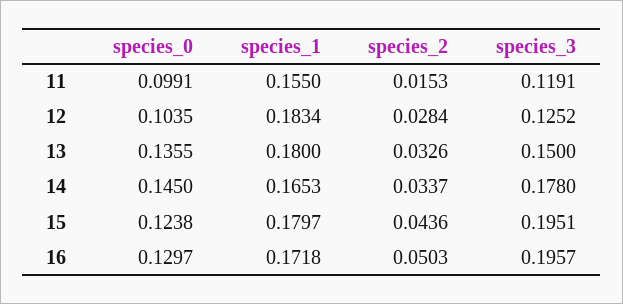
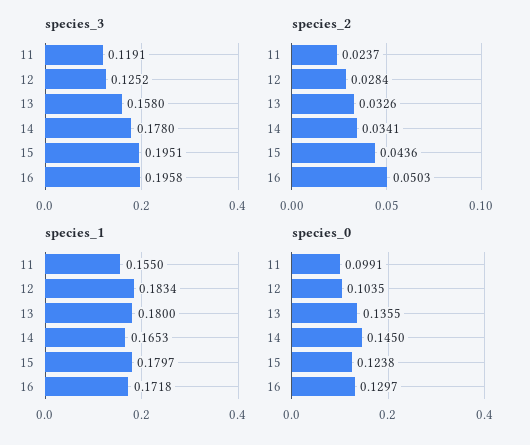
  {
    "species_0": {
      "11": 0.0991,
      "12": 0.1035,
      "13": 0.1355,
      "14": 0.145,
      "15": 0.1238,
      "16": 0.1297
    },
    "species_1": {
      "11": 0.155,
      "12": 0.1834,
      "13": 0.18,
      "14": 0.1653,
      "15": 0.1797,
      "16": 0.1718
    },
    "species_2": {
-     "11": 0.0153,
+     "11": 0.0237,
      "12": 0.0284,
      "13": 0.0326,
-     "14": 0.0337,
+     "14": 0.0341,
      "15": 0.0436,
      "16": 0.0503
    },
    "species_3": {
      "11": 0.1191,
      "12": 0.1252,
-     "13": 0.15,
+     "13": 0.158,
      "14": 0.178,
      "15": 0.1951,
-     "16": 0.1957
+     "16": 0.1958
    }
  }

